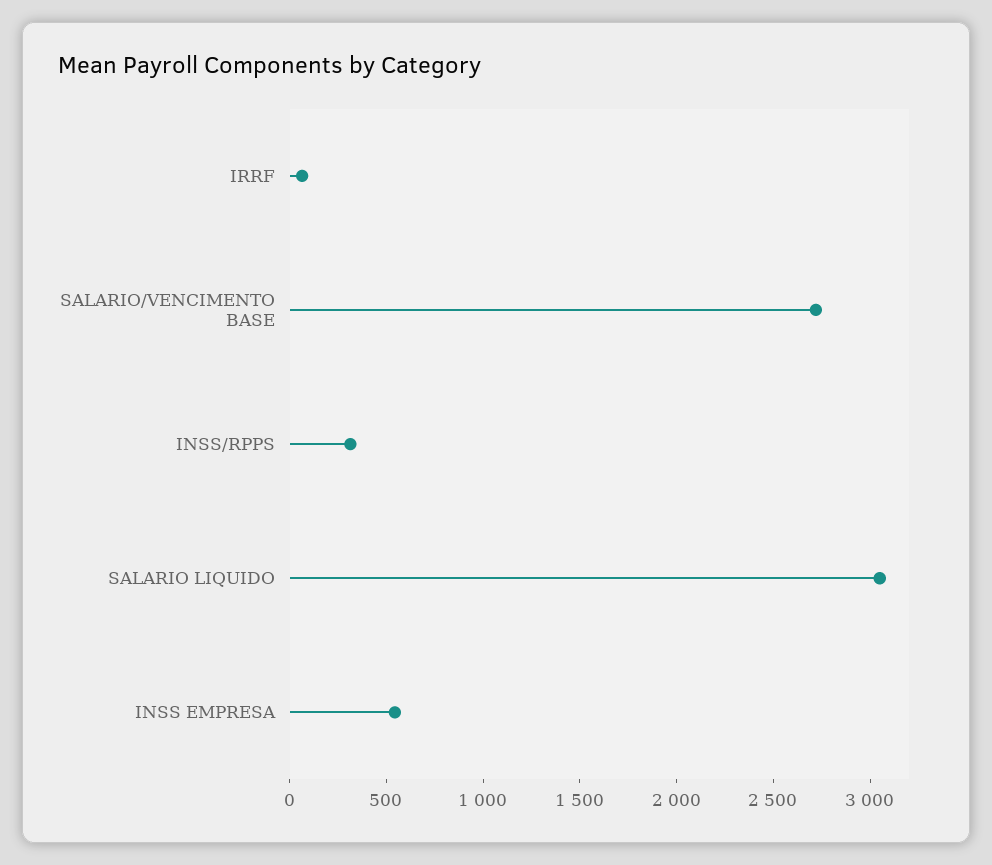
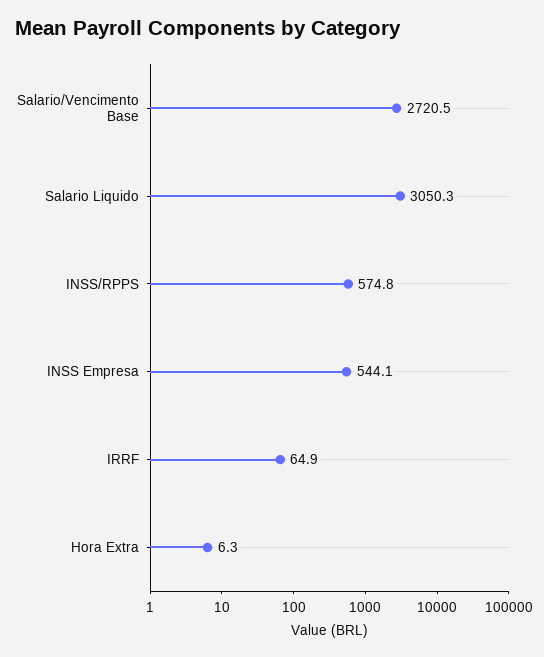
  {
    "IRRF": 64.9,
    "SALARIO/VENCIMENTO BASE": 2720.5,
-   "INSS/RPPS": 300,
+   "INSS/RPPS": 574.8,
    "SALARIO LIQUIDO": 3050.3,
-   "INSS EMPRESA": 544.1
+   "INSS EMPRESA": 544.1,
+   "Hora Extra": 6.3
  }

